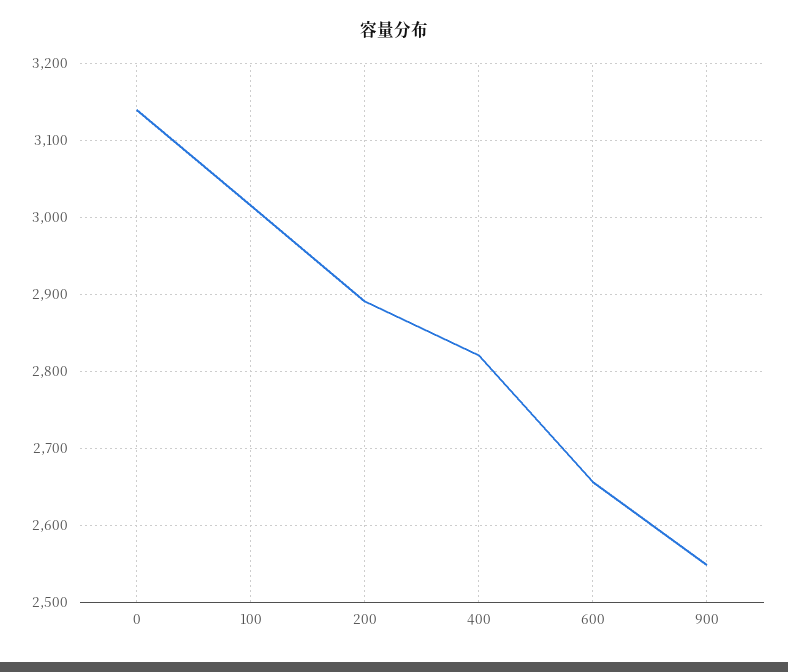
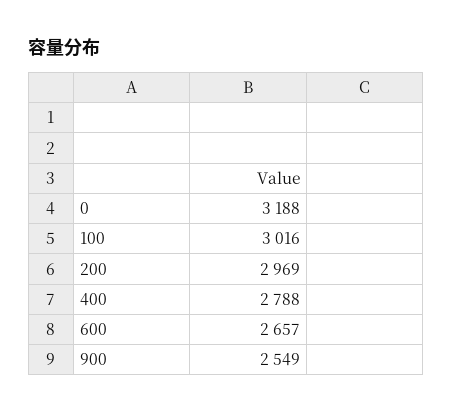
  {
-   "0": 3140,
+   "0": 3188,
    "100": 3016,
-   "200": 2890,
+   "200": 2969,
-   "400": 2820,
+   "400": 2788,
    "600": 2657,
    "900": 2549
  }

